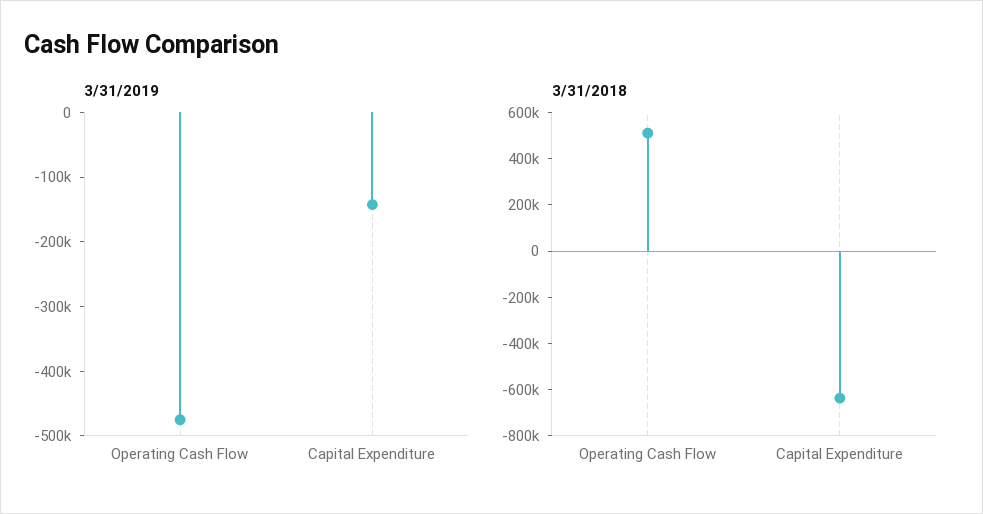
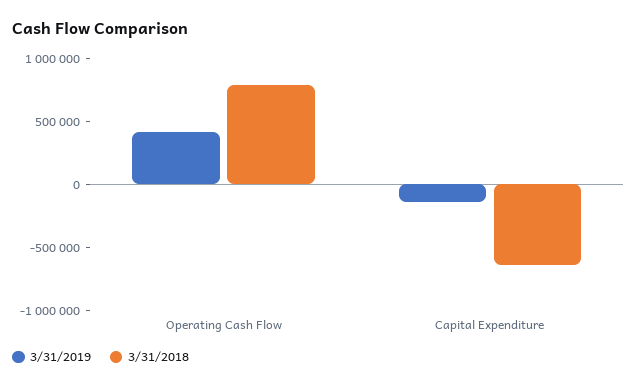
  {
    "3/31/2019": {
-     "Operating Cash Flow": -480000,
+     "Operating Cash Flow": 400000,
      "Capital Expenditure": -140000
    },
    "3/31/2018": {
-     "Operating Cash Flow": 500000,
+     "Operating Cash Flow": 800000,
      "Capital Expenditure": -650000
    }
  }

